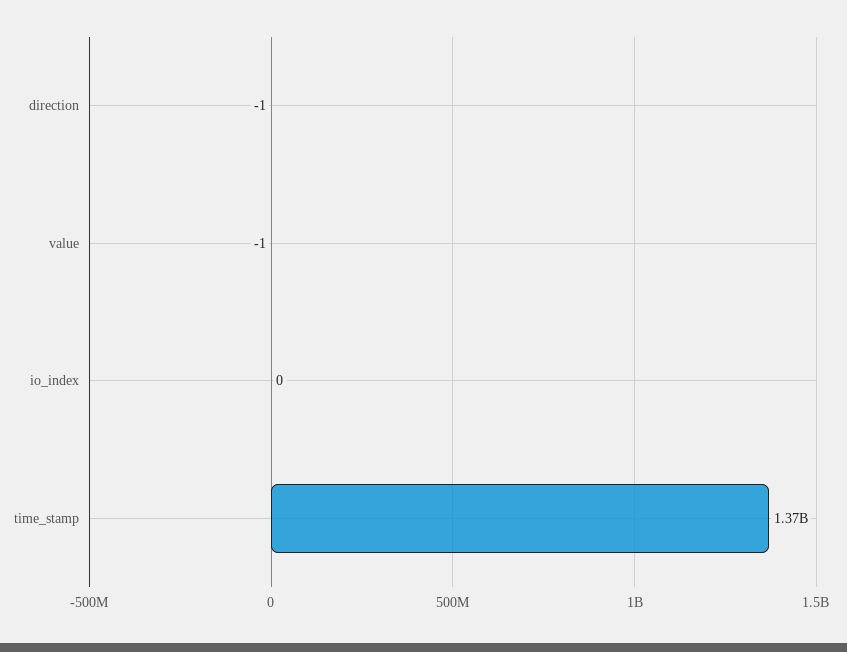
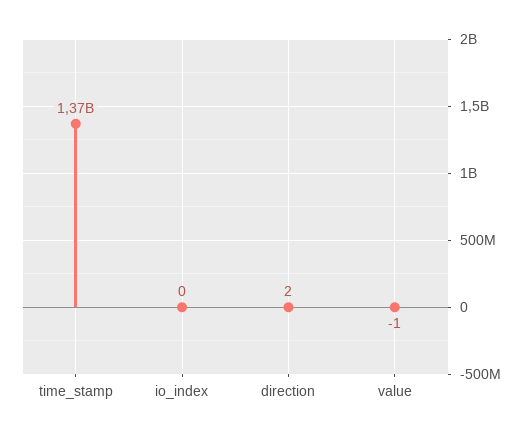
  {
-   "direction": -1,
+   "direction": 2,
    "value": -1,
    "io_index": 0,
    "time_stamp": 1370000000
  }

